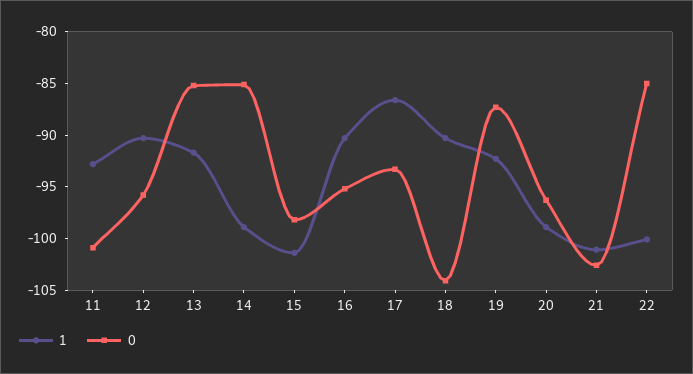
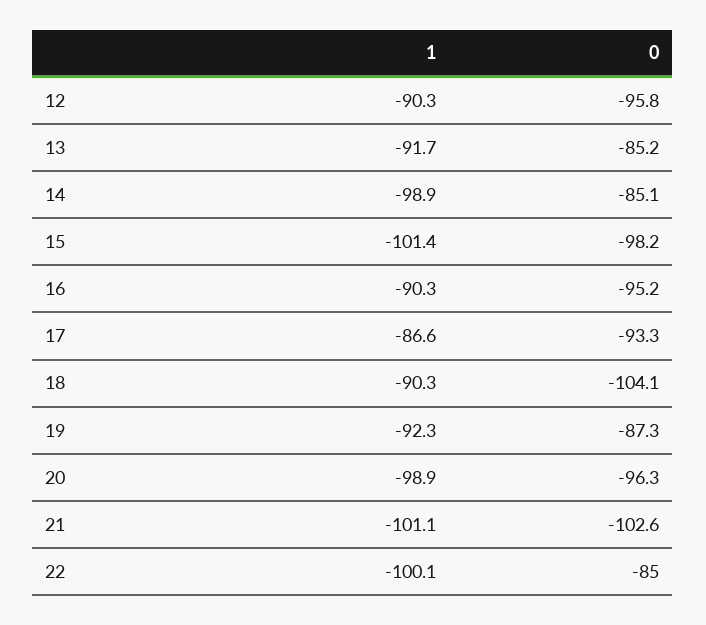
  {
    "1": {
-     "11": -93,
      "12": -90.3,
      "13": -91.7,
      "14": -98.9,
      "15": -101.4,
      "16": -90.3,
      "17": -86.6,
      "18": -90.3,
      "19": -92.3,
      "20": -98.9,
      "21": -101.1,
      "22": -100.1
    },
    "0": {
-     "11": -101,
      "12": -95.8,
      "13": -85.2,
      "14": -85.1,
      "15": -98.2,
      "16": -95.2,
      "17": -93.3,
      "18": -104.1,
      "19": -87.3,
      "20": -96.3,
      "21": -102.6,
      "22": -85
    }
  }

